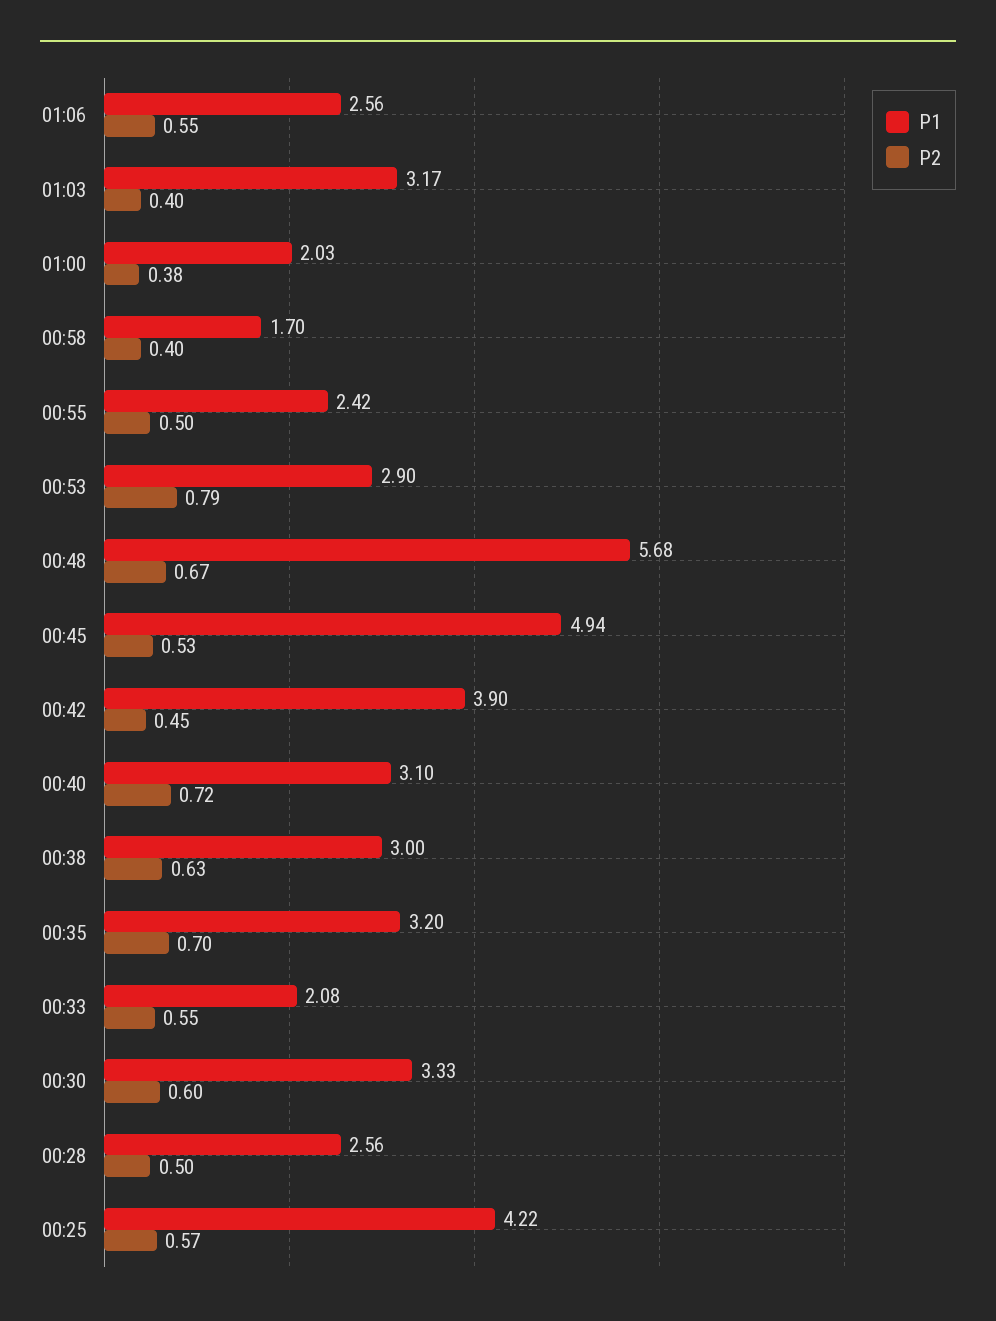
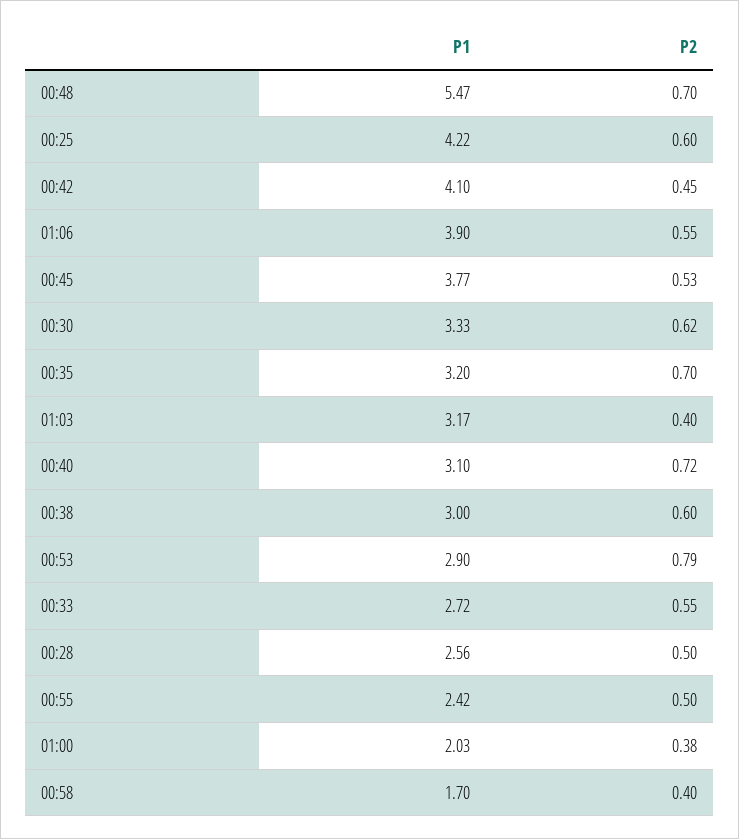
  {
    "P1": {
-     "01:06": 2.56,
+     "01:06": 3.9,
      "01:03": 3.17,
      "01:00": 2.03,
      "00:58": 1.7,
      "00:55": 2.42,
      "00:53": 2.9,
-     "00:48": 5.68,
+     "00:48": 5.47,
-     "00:45": 4.94,
+     "00:45": 3.77,
-     "00:42": 3.9,
+     "00:42": 4.1,
      "00:40": 3.1,
      "00:38": 3,
      "00:35": 3.2,
-     "00:33": 2.08,
+     "00:33": 2.72,
      "00:30": 3.33,
      "00:28": 2.56,
      "00:25": 4.22
    },
    "P2": {
      "01:06": 0.55,
      "01:03": 0.4,
      "01:00": 0.38,
      "00:58": 0.4,
      "00:55": 0.5,
      "00:53": 0.79,
-     "00:48": 0.67,
+     "00:48": 0.7,
      "00:45": 0.53,
      "00:42": 0.45,
      "00:40": 0.72,
-     "00:38": 0.63,
+     "00:38": 0.6,
      "00:35": 0.7,
      "00:33": 0.55,
-     "00:30": 0.6,
+     "00:30": 0.62,
      "00:28": 0.5,
-     "00:25": 0.57
+     "00:25": 0.6
    }
  }

